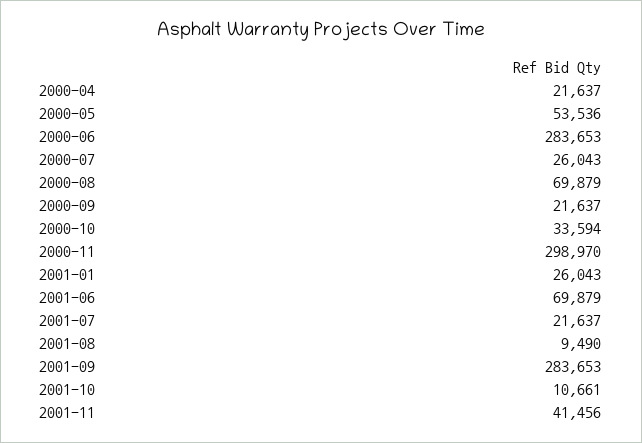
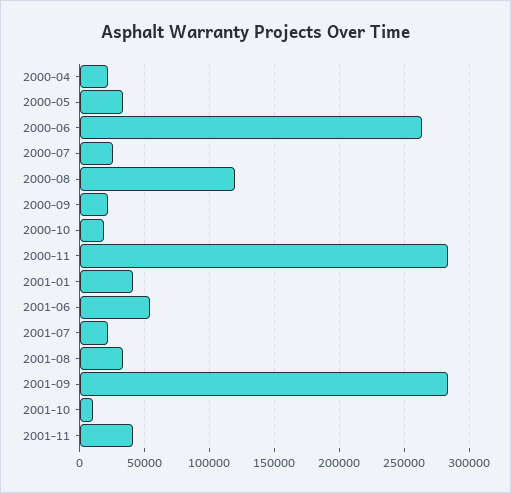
  {
    "2000-04": 21637,
-   "2000-05": 53536,
+   "2000-05": 35000,
-   "2000-06": 283653,
+   "2000-06": 265000,
    "2000-07": 26043,
-   "2000-08": 69879,
+   "2000-08": 120000,
    "2000-09": 21637,
-   "2000-10": 33594,
+   "2000-10": 20000,
-   "2000-11": 298970,
+   "2000-11": 285000,
-   "2001-01": 26043,
+   "2001-01": 40000,
-   "2001-06": 69879,
+   "2001-06": 55000,
    "2001-07": 21637,
-   "2001-08": 9490,
+   "2001-08": 35000,
    "2001-09": 283653,
    "2001-10": 10661,
    "2001-11": 41456
  }

